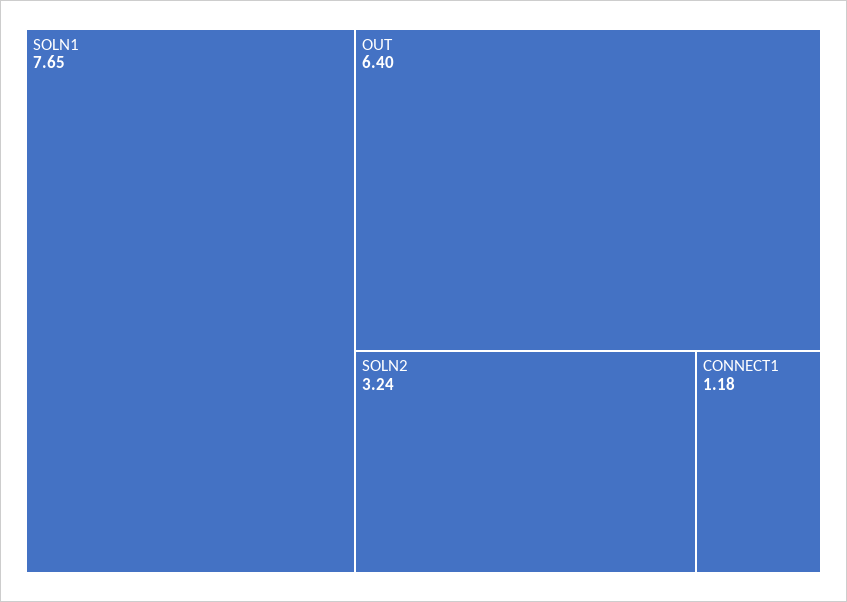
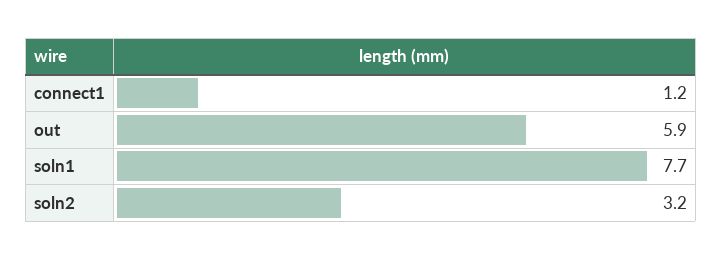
  {
    "SOLN1": 7.65,
-   "OUT": 6.4,
+   "OUT": 5.9,
    "SOLN2": 3.24,
    "CONNECT1": 1.18
  }

